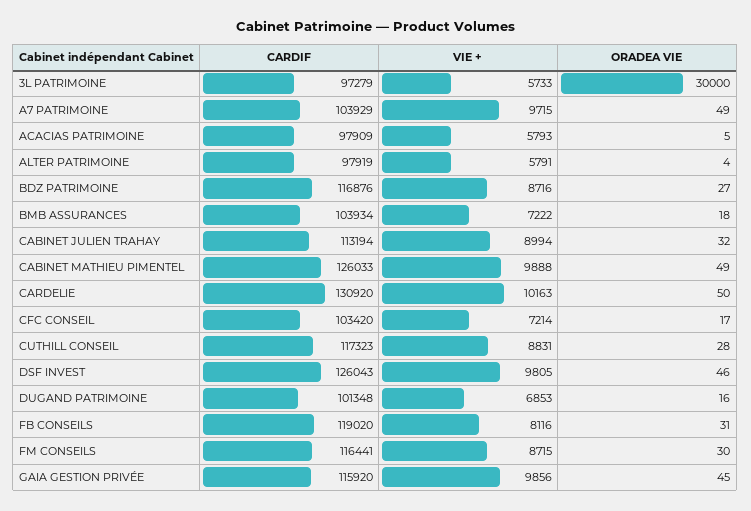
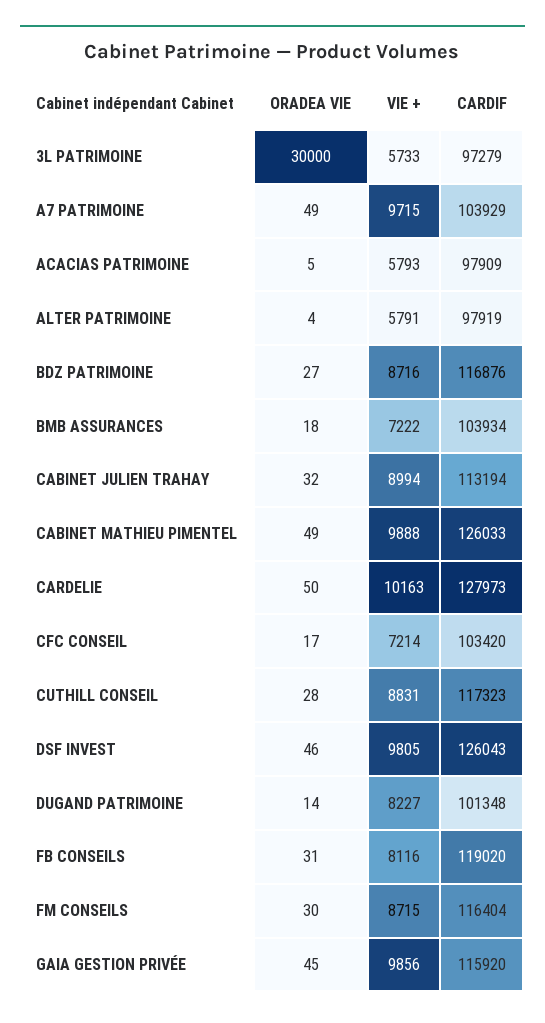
  {
    "CARDIF": {
      "3L PATRIMOINE": 97279,
      "A7 PATRIMOINE": 103929,
      "ACACIAS PATRIMOINE": 97909,
      "ALTER PATRIMOINE": 97919,
      "BDZ PATRIMOINE": 116876,
      "BMB ASSURANCES": 103934,
      "CABINET JULIEN TRAHAY": 113194,
      "CABINET MATHIEU PIMENTEL": 126033,
-     "CARDELIE": 130920,
+     "CARDELIE": 127973,
      "CFC CONSEIL": 103420,
      "CUTHILL CONSEIL": 117323,
      "DSF INVEST": 126043,
      "DUGAND PATRIMOINE": 101348,
      "FB CONSEILS": 119020,
-     "FM CONSEILS": 116441,
+     "FM CONSEILS": 116404,
      "GAIA GESTION PRIVÉE": 115920
    },
    "VIE +": {
      "3L PATRIMOINE": 5733,
      "A7 PATRIMOINE": 9715,
      "ACACIAS PATRIMOINE": 5793,
      "ALTER PATRIMOINE": 5791,
      "BDZ PATRIMOINE": 8716,
      "BMB ASSURANCES": 7222,
      "CABINET JULIEN TRAHAY": 8994,
      "CABINET MATHIEU PIMENTEL": 9888,
      "CARDELIE": 10163,
      "CFC CONSEIL": 7214,
      "CUTHILL CONSEIL": 8831,
      "DSF INVEST": 9805,
-     "DUGAND PATRIMOINE": 6853,
+     "DUGAND PATRIMOINE": 8227,
      "FB CONSEILS": 8116,
      "FM CONSEILS": 8715,
      "GAIA GESTION PRIVÉE": 9856
    },
    "ORADEA VIE": {
      "3L PATRIMOINE": 30000,
      "A7 PATRIMOINE": 49,
      "ACACIAS PATRIMOINE": 5,
      "ALTER PATRIMOINE": 4,
      "BDZ PATRIMOINE": 27,
      "BMB ASSURANCES": 18,
      "CABINET JULIEN TRAHAY": 32,
      "CABINET MATHIEU PIMENTEL": 49,
      "CARDELIE": 50,
      "CFC CONSEIL": 17,
      "CUTHILL CONSEIL": 28,
      "DSF INVEST": 46,
-     "DUGAND PATRIMOINE": 16,
+     "DUGAND PATRIMOINE": 14,
      "FB CONSEILS": 31,
      "FM CONSEILS": 30,
      "GAIA GESTION PRIVÉE": 45
    }
  }

